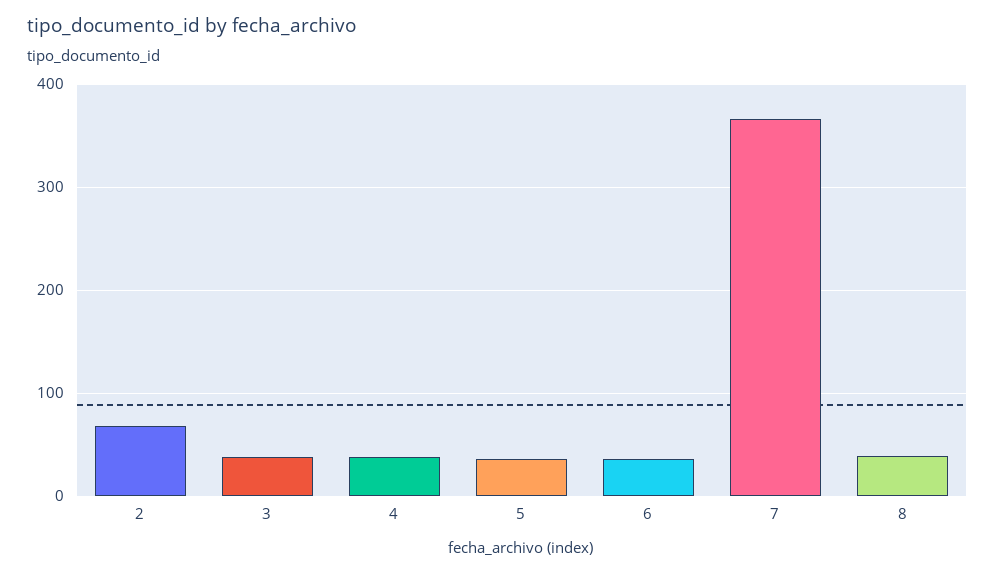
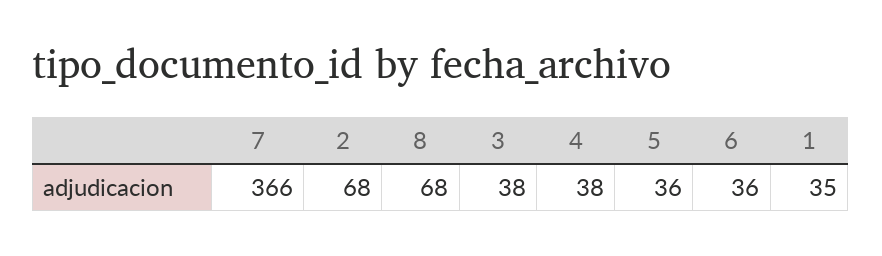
  {
    "2": 68,
    "3": 38,
    "4": 38,
    "5": 36,
    "6": 36,
    "7": 366,
-   "8": 40
+   "8": 68,
+   "1": 35
  }

